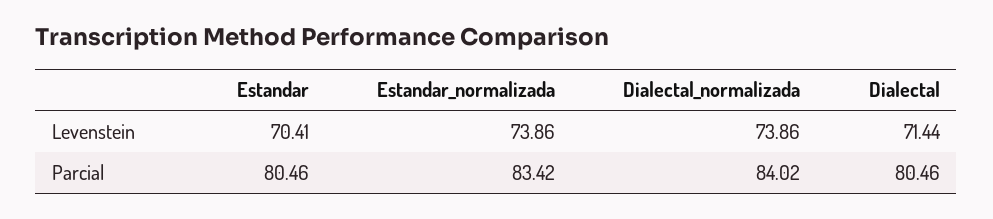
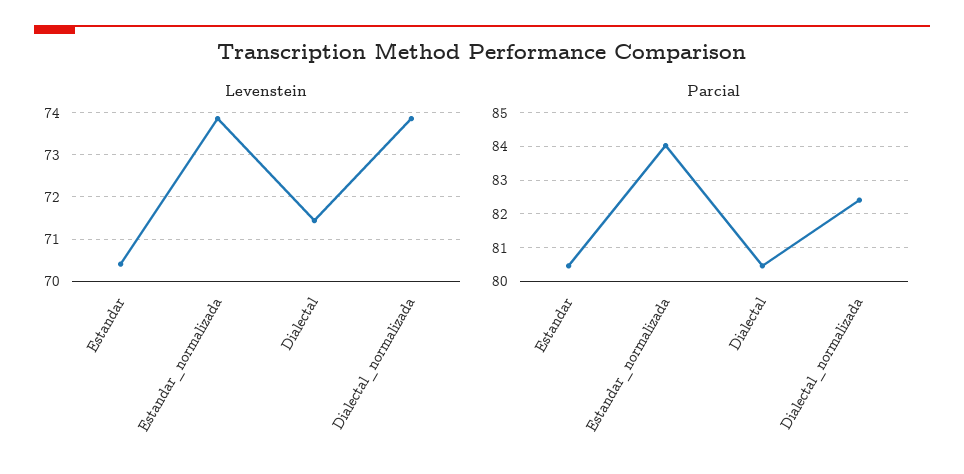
  {
    "Levenstein": {
      "Estandar": 70.41,
      "Estandar_normalizada": 73.86,
      "Dialectal_normalizada": 73.86,
      "Dialectal": 71.44
    },
    "Parcial": {
      "Estandar": 80.46,
-     "Estandar_normalizada": 83.42,
+     "Estandar_normalizada": 84,
-     "Dialectal_normalizada": 84.02,
+     "Dialectal_normalizada": 82.4,
      "Dialectal": 80.46
    }
  }

